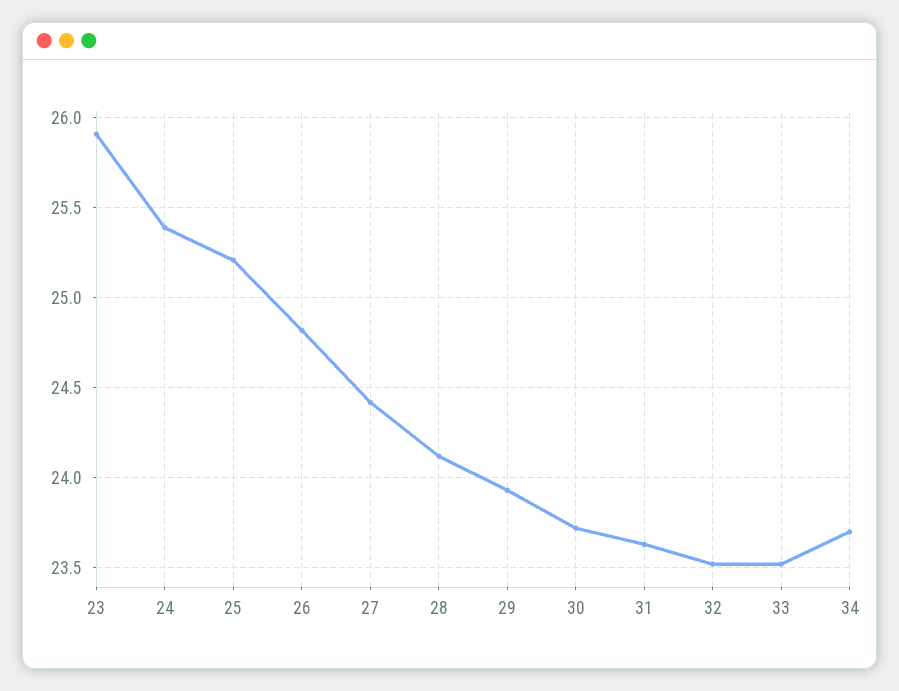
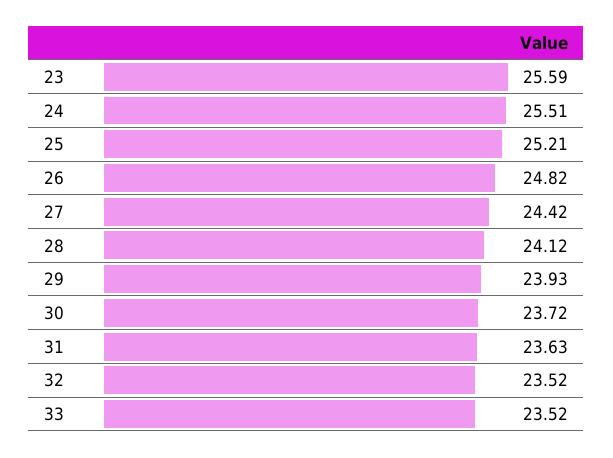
  {
-   "23": 25.9,
+   "23": 25.59,
-   "24": 25.4,
+   "24": 25.51,
    "25": 25.21,
    "26": 24.82,
    "27": 24.42,
    "28": 24.12,
    "29": 23.93,
    "30": 23.72,
    "31": 23.63,
    "32": 23.52,
-   "33": 23.52,
+   "33": 23.52
-   "34": 23.7
  }

